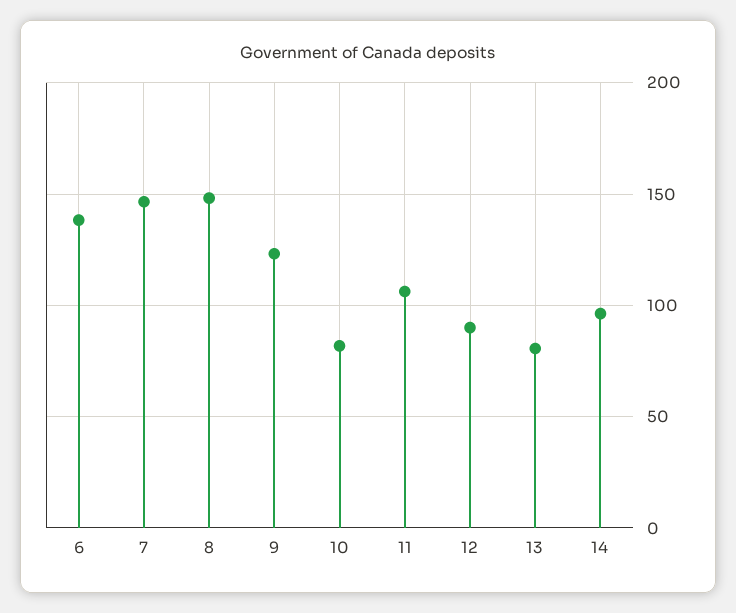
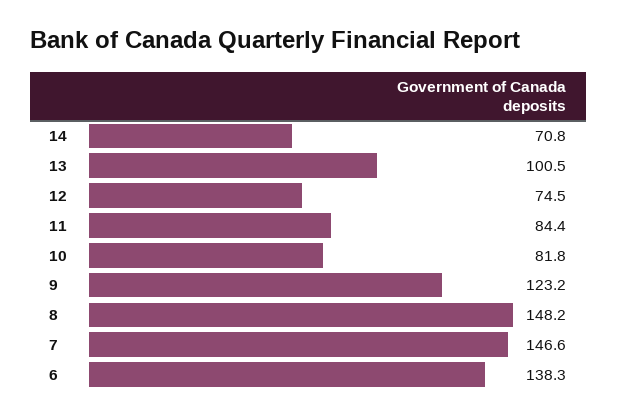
  {
    "6": 138.3,
    "7": 146.6,
    "8": 148.2,
    "9": 123.2,
    "10": 81.8,
-   "11": 105,
+   "11": 84.4,
-   "12": 90,
+   "12": 74.5,
-   "13": 80,
+   "13": 100.5,
-   "14": 95
+   "14": 70.8
  }

